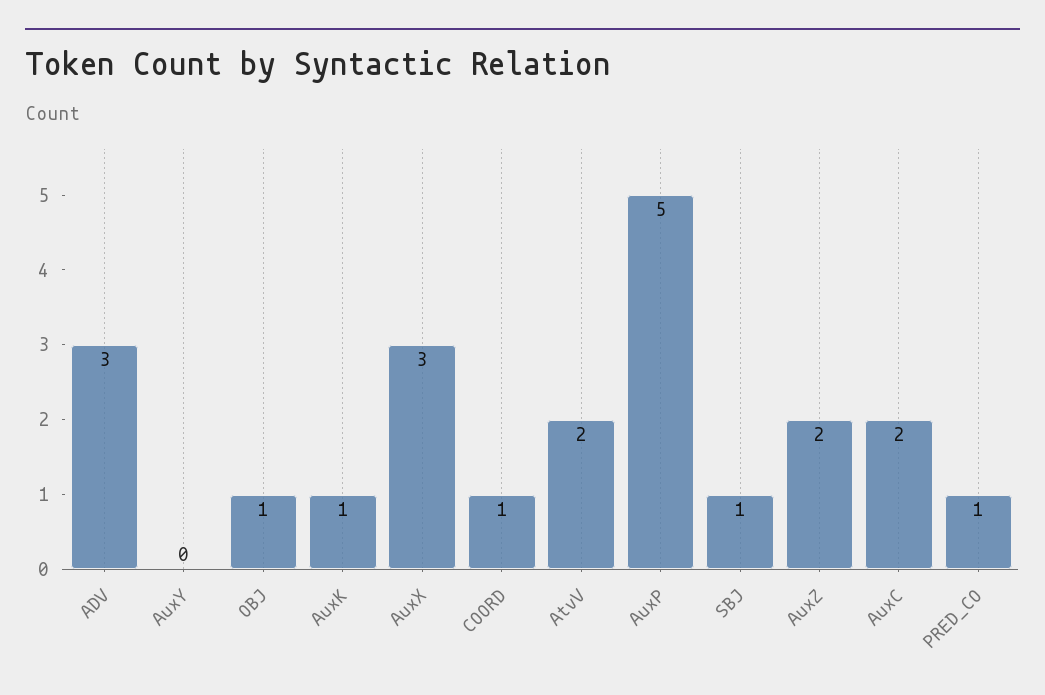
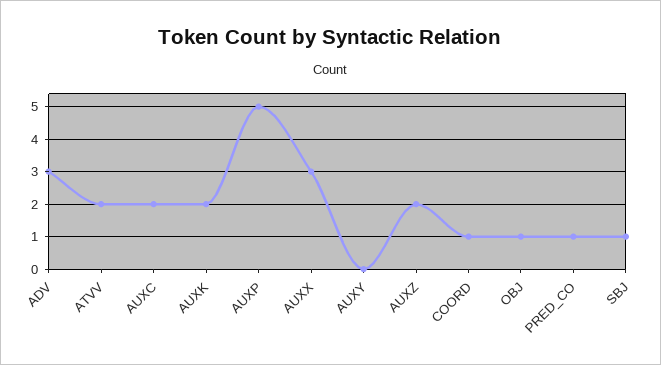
  {
    "ADV": 3,
    "AuxY": 0,
    "OBJ": 1,
-   "AuxK": 1,
+   "AuxK": 2,
    "AuxX": 3,
    "COORD": 1,
    "AtvV": 2,
    "AuxP": 5,
    "SBJ": 1,
    "AuxZ": 2,
    "AuxC": 2,
    "PRED_CO": 1
  }

